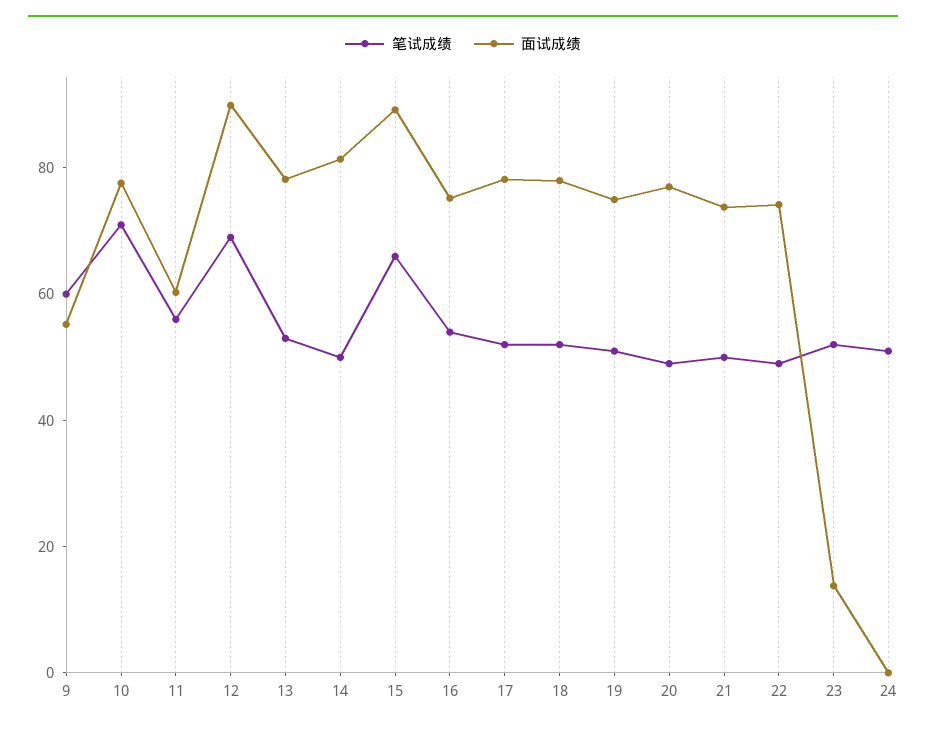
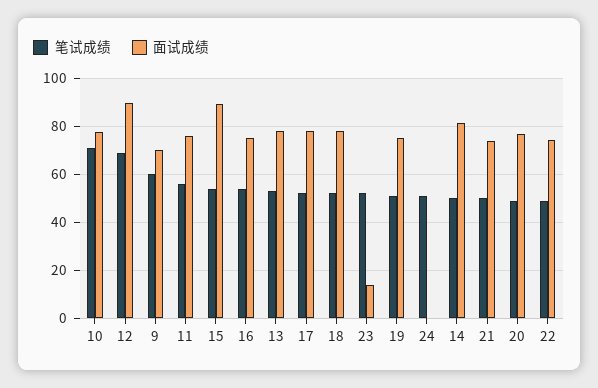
  {
    "笔试成绩": {
      "9": 60,
      "10": 70,
      "11": 55,
      "12": 70,
      "13": 55,
      "14": 50,
-     "15": 65,
+     "15": 55,
      "16": 55,
      "17": 50,
      "18": 50,
      "19": 50,
      "20": 50,
      "21": 50,
      "22": 50,
      "23": 50,
      "24": 50
    },
    "面试成绩": {
-     "9": 55,
+     "9": 70,
      "10": 80,
-     "11": 60,
+     "11": 75,
      "12": 90,
      "13": 80,
      "14": 80,
      "15": 90,
      "16": 75,
      "17": 80,
      "18": 80,
      "19": 75,
      "20": 75,
      "21": 75,
      "22": 75,
      "23": 15,
      "24": 0
    }
  }

